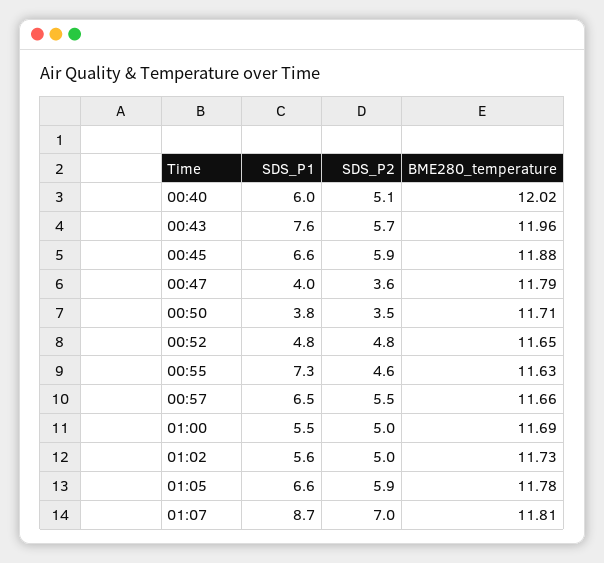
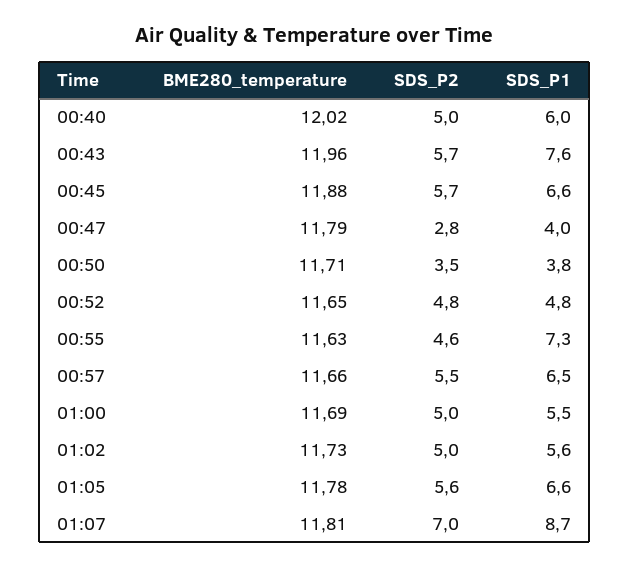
  {
    "SDS_P1": {
      "00:40": 6,
      "00:43": 7.6,
      "00:45": 6.6,
      "00:47": 4,
      "00:50": 3.8,
      "00:52": 4.8,
      "00:55": 7.3,
      "00:57": 6.5,
      "01:00": 5.5,
      "01:02": 5.6,
      "01:05": 6.6,
      "01:07": 8.7
    },
    "SDS_P2": {
-     "00:40": 5.1,
+     "00:40": 5,
      "00:43": 5.7,
-     "00:45": 5.9,
+     "00:45": 5.7,
-     "00:47": 3.6,
+     "00:47": 2.8,
      "00:50": 3.5,
      "00:52": 4.8,
      "00:55": 4.6,
      "00:57": 5.5,
      "01:00": 5,
      "01:02": 5,
-     "01:05": 5.9,
+     "01:05": 5.6,
      "01:07": 7
    },
    "BME280_temperature": {
      "00:40": 12.02,
      "00:43": 11.96,
      "00:45": 11.88,
      "00:47": 11.79,
      "00:50": 11.71,
      "00:52": 11.65,
      "00:55": 11.63,
      "00:57": 11.66,
      "01:00": 11.69,
      "01:02": 11.73,
      "01:05": 11.78,
      "01:07": 11.81
    }
  }

